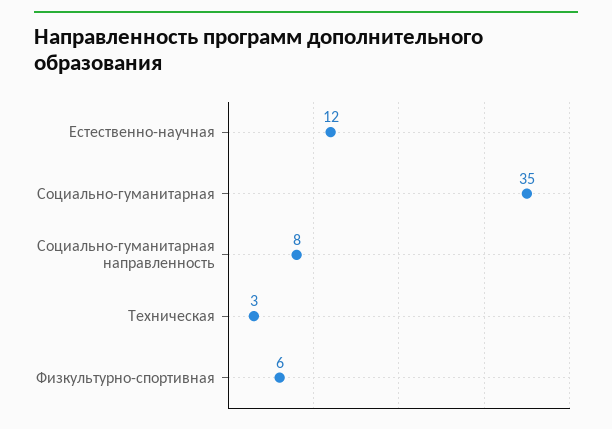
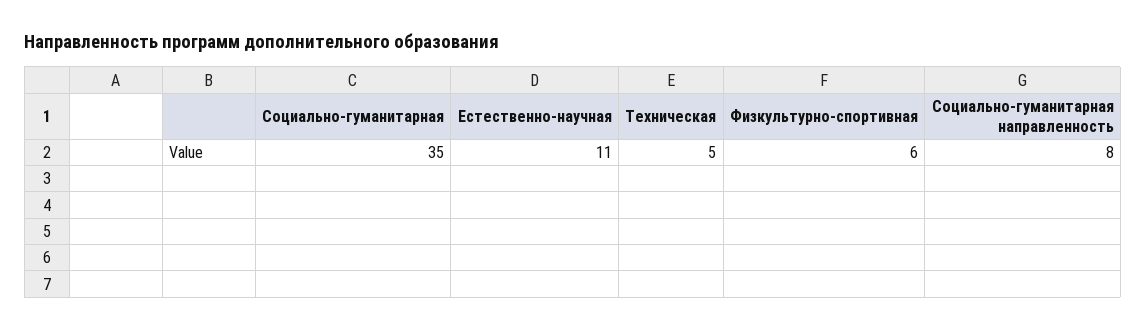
  {
-   "Естественно-научная": 12,
+   "Естественно-научная": 11,
    "Социально-гуманитарная": 35,
    "Социально-гуманитарная направленность": 8,
-   "Техническая": 3,
+   "Техническая": 5,
    "Физкультурно-спортивная": 6
  }

